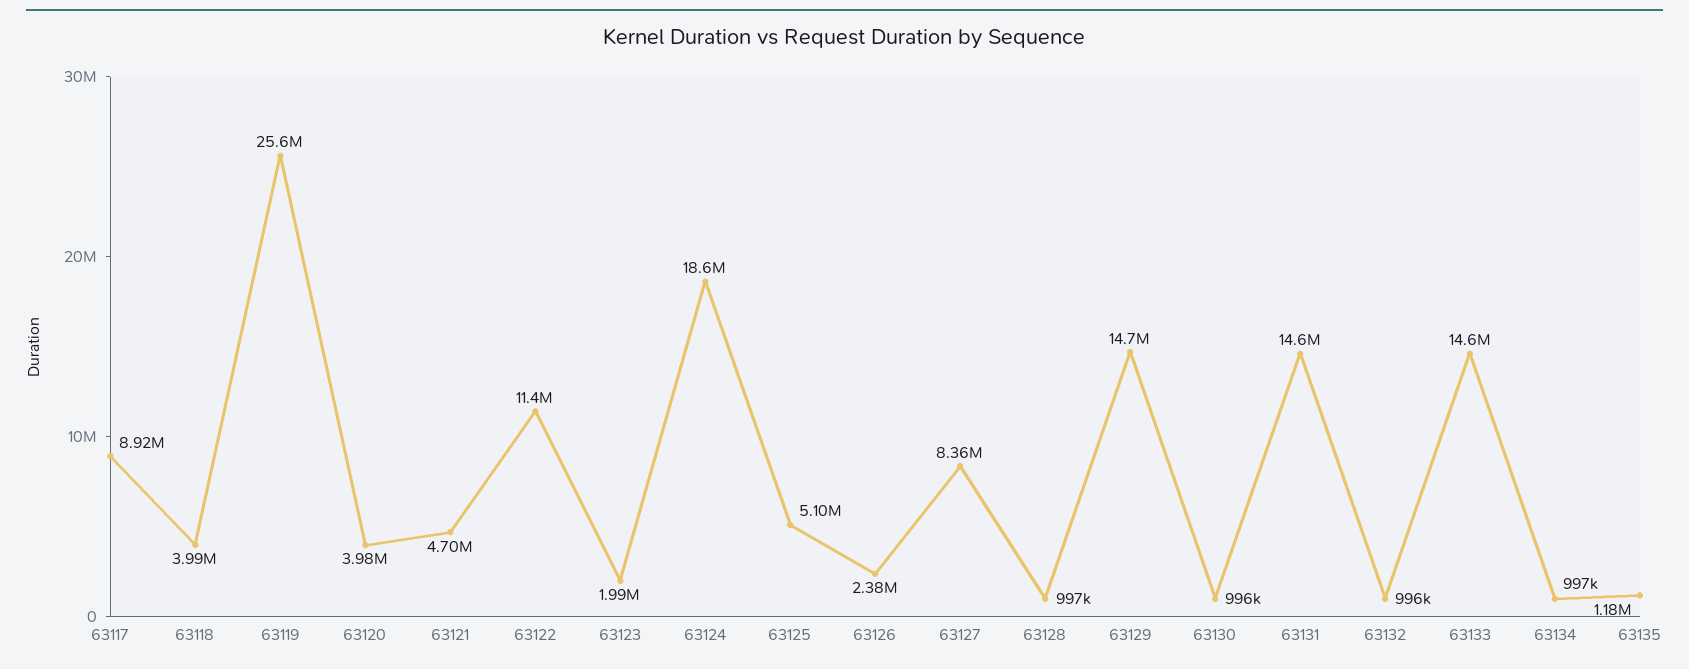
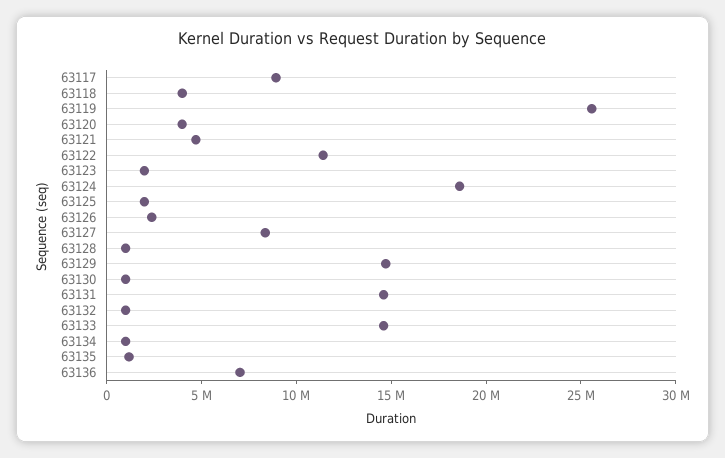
  {
    "63117": 8920000,
    "63118": 3990000,
    "63119": 25600000,
    "63120": 3980000,
    "63121": 4700000,
    "63122": 11400000,
    "63123": 1990000,
    "63124": 18600000,
-   "63125": 5100000,
+   "63125": 2000000,
    "63126": 2380000,
    "63127": 8360000,
    "63128": 997000,
    "63129": 14700000,
    "63130": 996000,
    "63131": 14600000,
    "63132": 996000,
    "63133": 14600000,
    "63134": 997000,
-   "63135": 1180000
+   "63135": 1180000,
+   "63136": 7000000
  }

